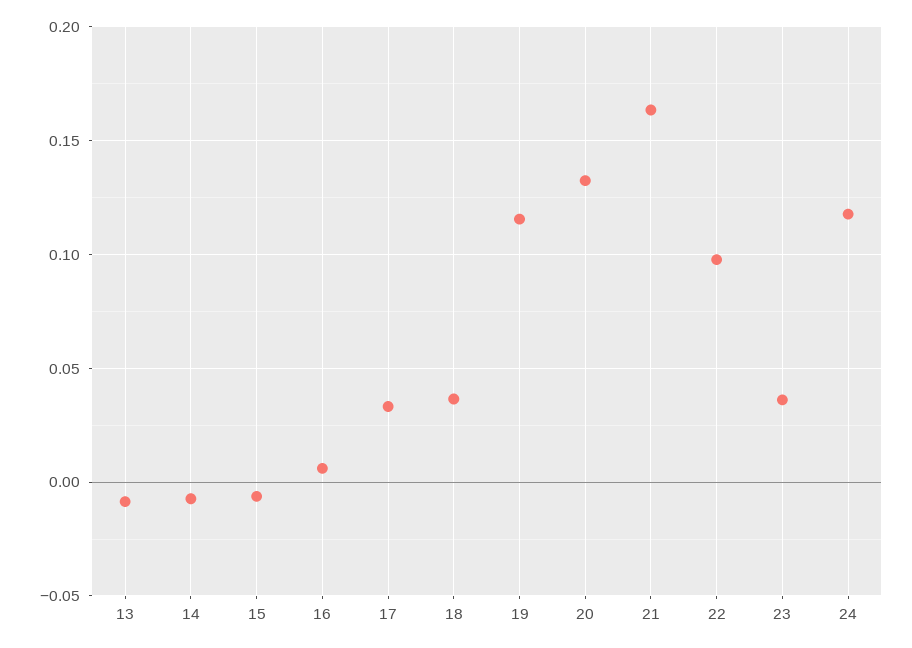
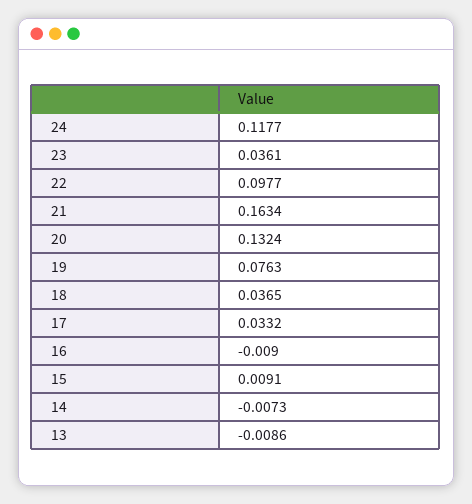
  {
    "13": -0.0086,
    "14": -0.0073,
-   "15": -0.005,
+   "15": 0.0091,
-   "16": 0.005,
+   "16": -0.009,
    "17": 0.0332,
    "18": 0.0365,
-   "19": 0.115,
+   "19": 0.0763,
    "20": 0.1324,
    "21": 0.1634,
    "22": 0.0977,
    "23": 0.0361,
    "24": 0.1177
  }

